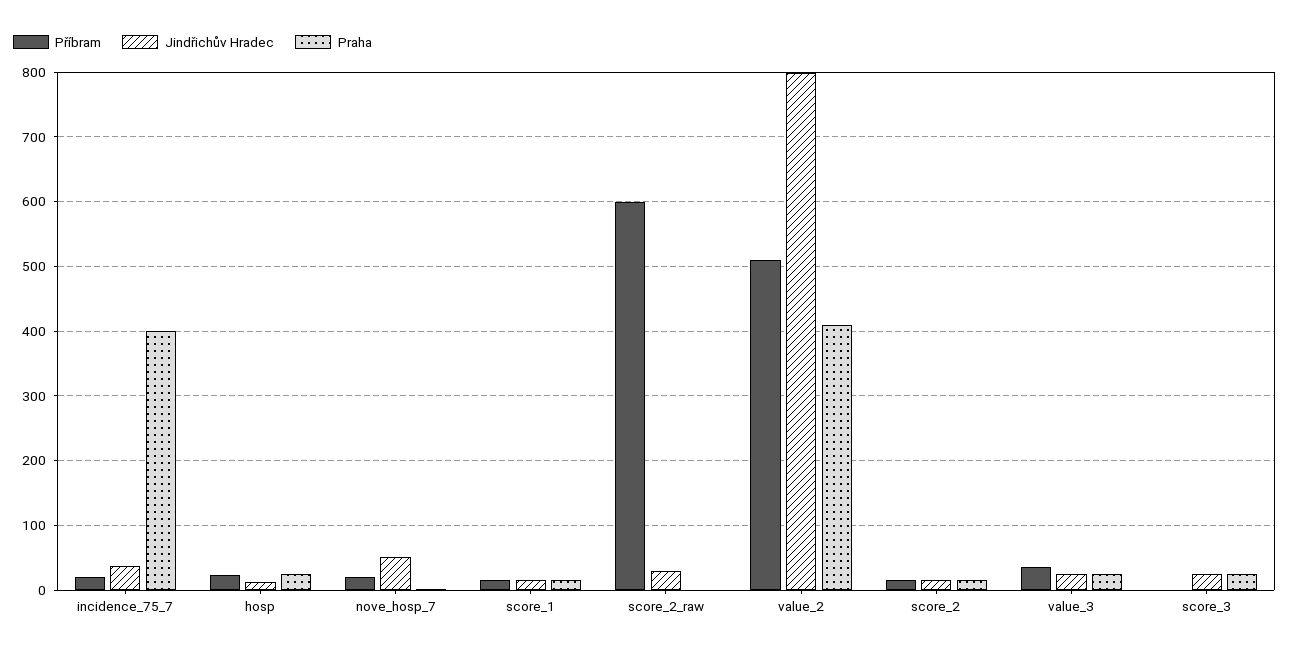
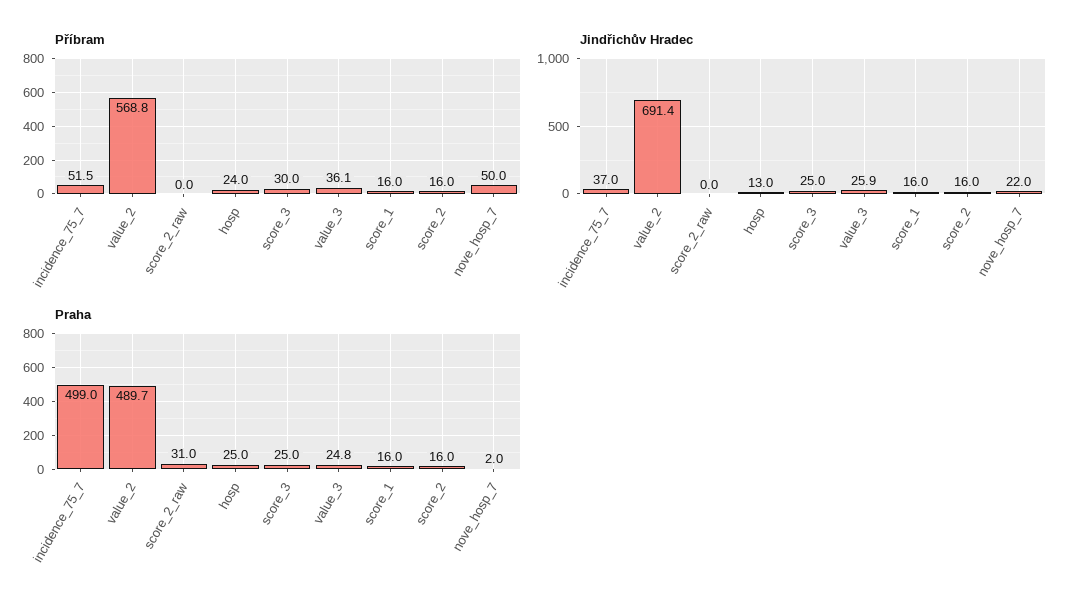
  {
    "Příbram": {
-     "incidence_75_7": 20,
+     "incidence_75_7": 51.5,
      "hosp": 24,
-     "nove_hosp_7": 20,
+     "nove_hosp_7": 50,
      "score_1": 16,
-     "score_2_raw": 600,
+     "score_2_raw": 0,
-     "value_2": 510,
+     "value_2": 568.8,
      "score_2": 16,
      "value_3": 36.1,
-     "score_3": 0
+     "score_3": 30
    },
    "Jindřichův Hradec": {
      "incidence_75_7": 37,
      "hosp": 13,
-     "nove_hosp_7": 50,
+     "nove_hosp_7": 22,
      "score_1": 16,
-     "score_2_raw": 30,
+     "score_2_raw": 0,
-     "value_2": 800,
+     "value_2": 691.4,
      "score_2": 16,
      "value_3": 25.9,
      "score_3": 25
    },
    "Praha": {
-     "incidence_75_7": 400,
+     "incidence_75_7": 499,
      "hosp": 25,
      "nove_hosp_7": 2,
      "score_1": 16,
-     "score_2_raw": 0,
+     "score_2_raw": 31,
-     "value_2": 410,
+     "value_2": 489.7,
      "score_2": 16,
      "value_3": 24.8,
      "score_3": 25
    }
  }

